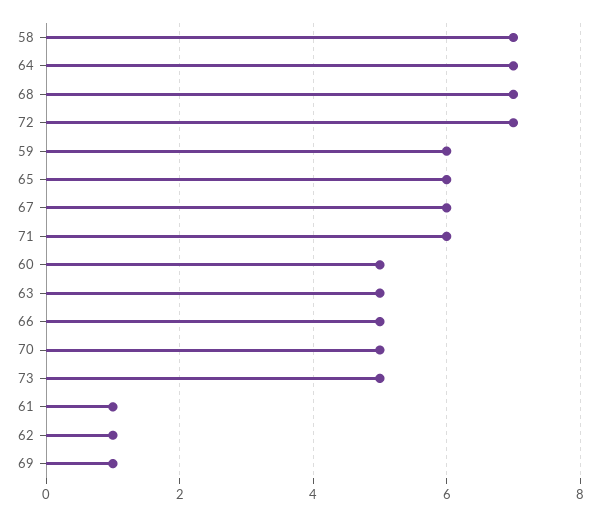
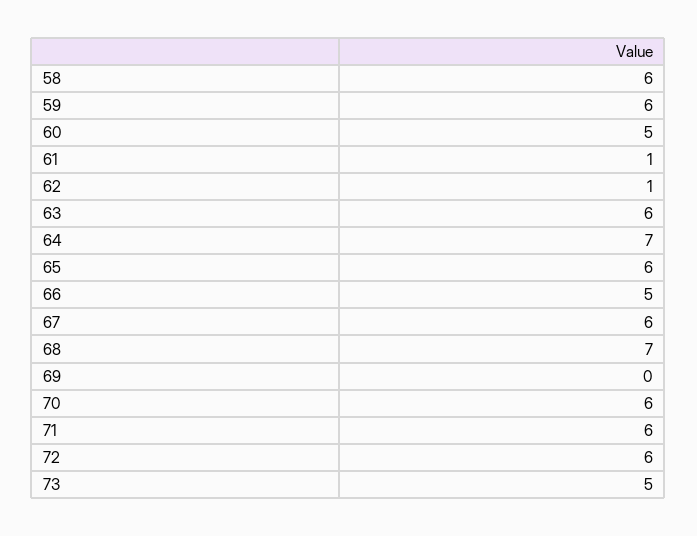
  {
-   "58": 7,
+   "58": 6,
    "64": 7,
    "68": 7,
-   "72": 7,
+   "72": 6,
    "59": 6,
    "65": 6,
    "67": 6,
    "71": 6,
    "60": 5,
-   "63": 5,
+   "63": 6,
    "66": 5,
-   "70": 5,
+   "70": 6,
    "73": 5,
    "61": 1,
    "62": 1,
-   "69": 1
+   "69": 0
  }

